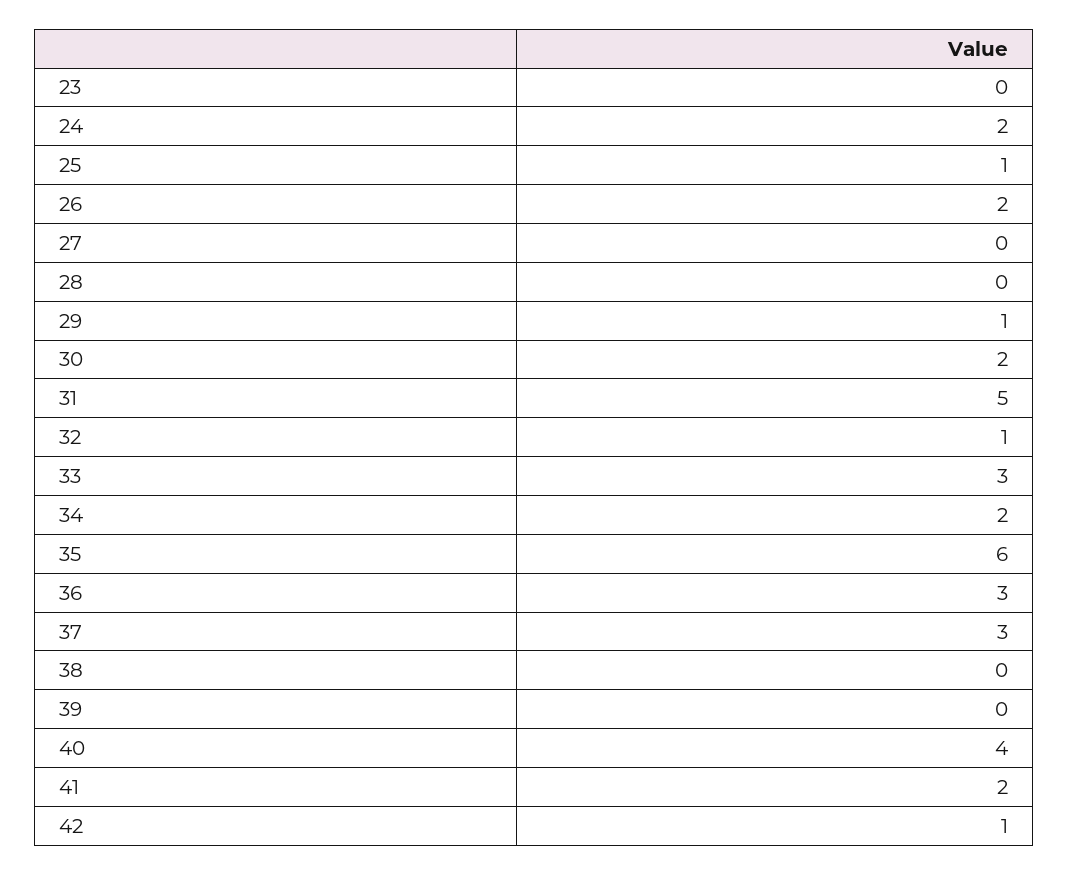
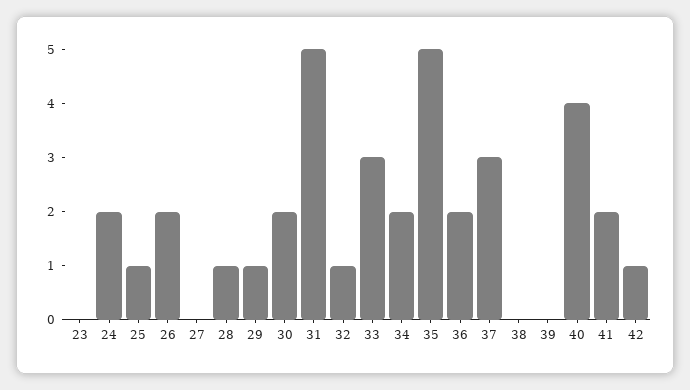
  {
    "23": 0,
    "24": 2,
    "25": 1,
    "26": 2,
    "27": 0,
-   "28": 0,
+   "28": 1,
    "29": 1,
    "30": 2,
    "31": 5,
    "32": 1,
    "33": 3,
    "34": 2,
-   "35": 6,
+   "35": 5,
-   "36": 3,
+   "36": 2,
    "37": 3,
    "38": 0,
    "39": 0,
    "40": 4,
    "41": 2,
    "42": 1
  }

